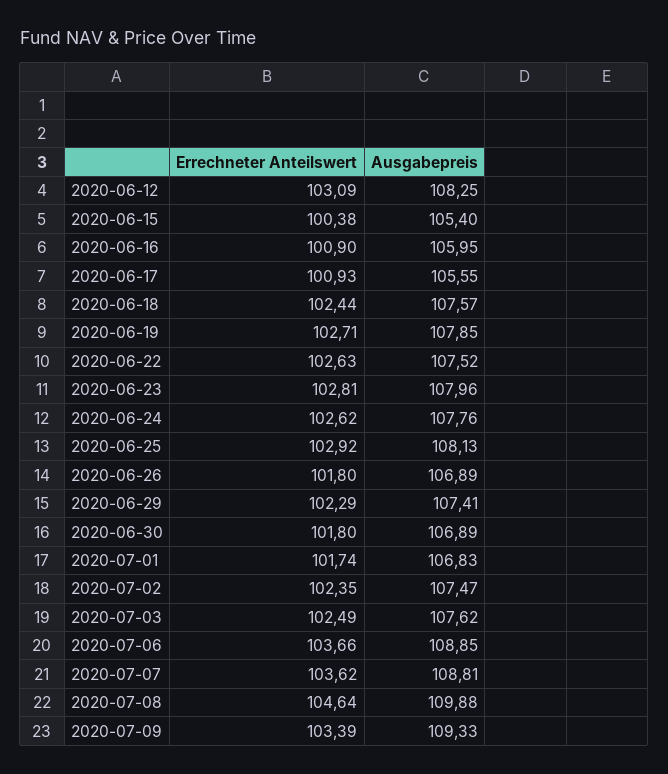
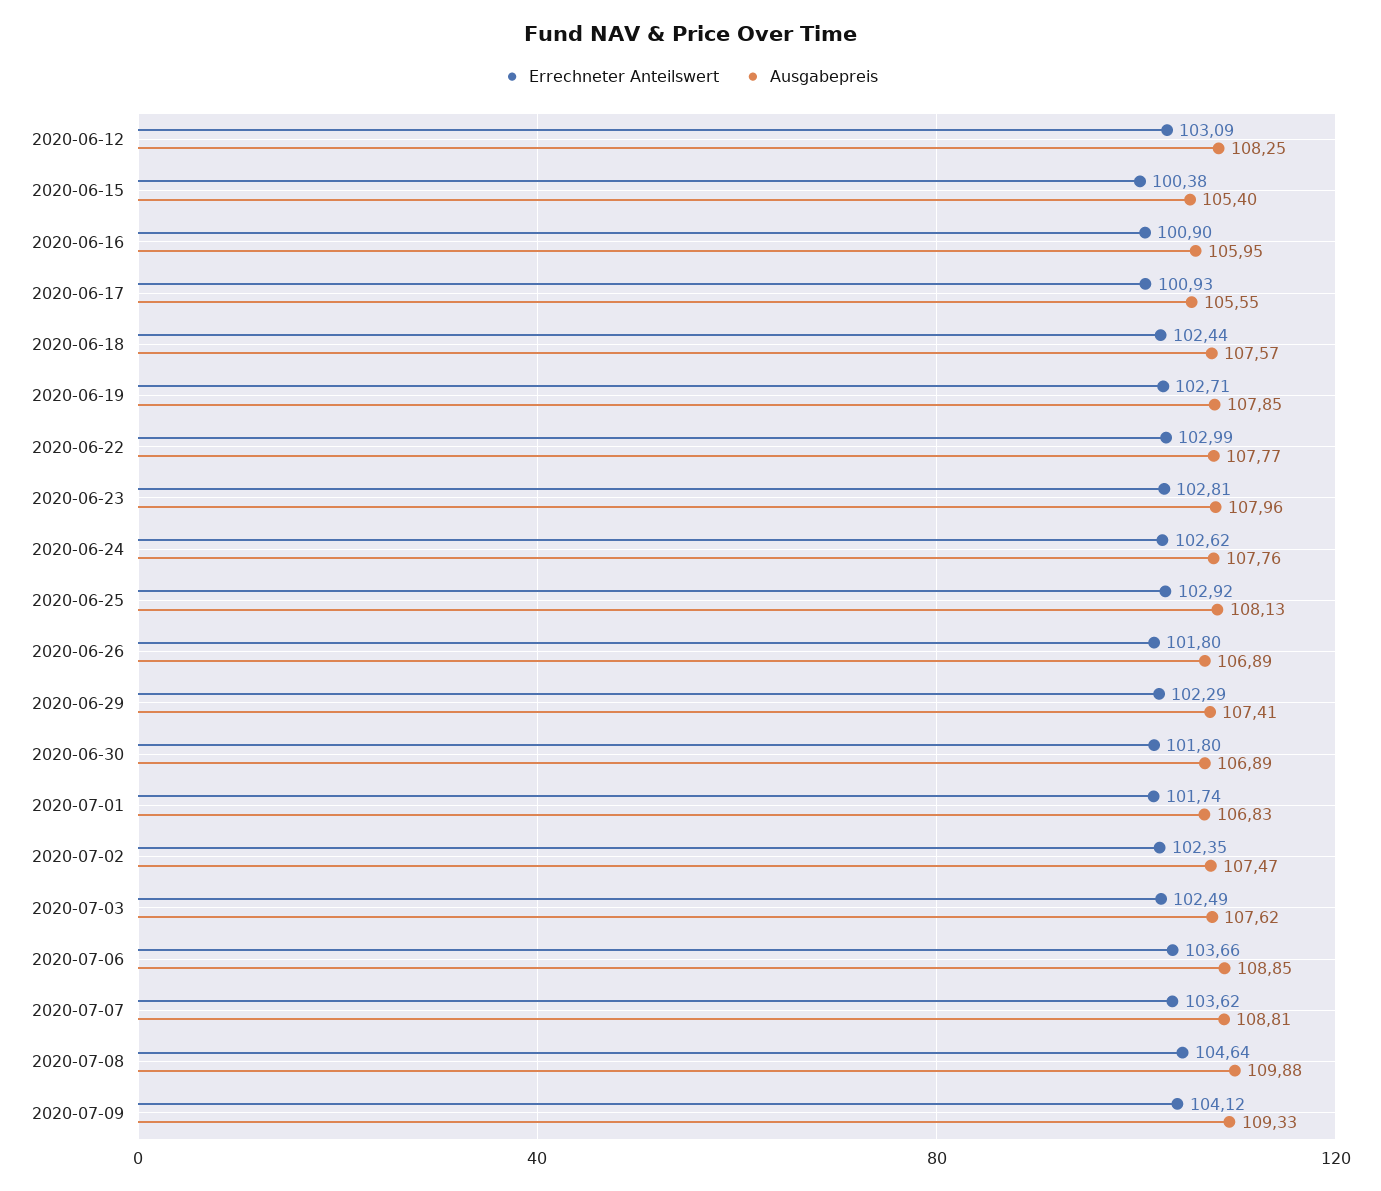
  {
    "Errechneter Anteilswert": {
      "2020-06-12": 103.09,
      "2020-06-15": 100.38,
      "2020-06-16": 100.9,
      "2020-06-17": 100.93,
      "2020-06-18": 102.44,
      "2020-06-19": 102.71,
-     "2020-06-22": 102.63,
+     "2020-06-22": 102.99,
      "2020-06-23": 102.81,
      "2020-06-24": 102.62,
      "2020-06-25": 102.92,
      "2020-06-26": 101.8,
      "2020-06-29": 102.29,
      "2020-06-30": 101.8,
      "2020-07-01": 101.74,
      "2020-07-02": 102.35,
      "2020-07-03": 102.49,
      "2020-07-06": 103.66,
      "2020-07-07": 103.62,
      "2020-07-08": 104.64,
-     "2020-07-09": 103.39
+     "2020-07-09": 104.12
    },
    "Ausgabepreis": {
      "2020-06-12": 108.25,
      "2020-06-15": 105.4,
      "2020-06-16": 105.95,
      "2020-06-17": 105.55,
      "2020-06-18": 107.57,
      "2020-06-19": 107.85,
-     "2020-06-22": 107.52,
+     "2020-06-22": 107.77,
      "2020-06-23": 107.96,
      "2020-06-24": 107.76,
      "2020-06-25": 108.13,
      "2020-06-26": 106.89,
      "2020-06-29": 107.41,
      "2020-06-30": 106.89,
      "2020-07-01": 106.83,
      "2020-07-02": 107.47,
      "2020-07-03": 107.62,
      "2020-07-06": 108.85,
      "2020-07-07": 108.81,
      "2020-07-08": 109.88,
      "2020-07-09": 109.33
    }
  }

